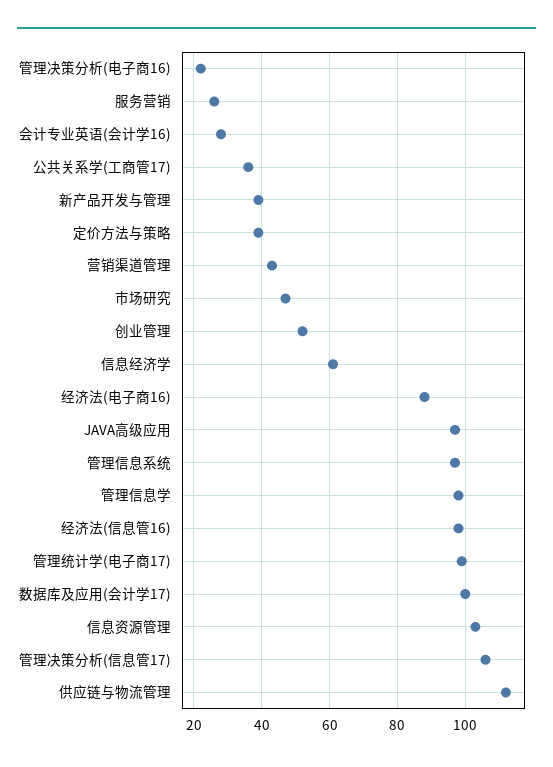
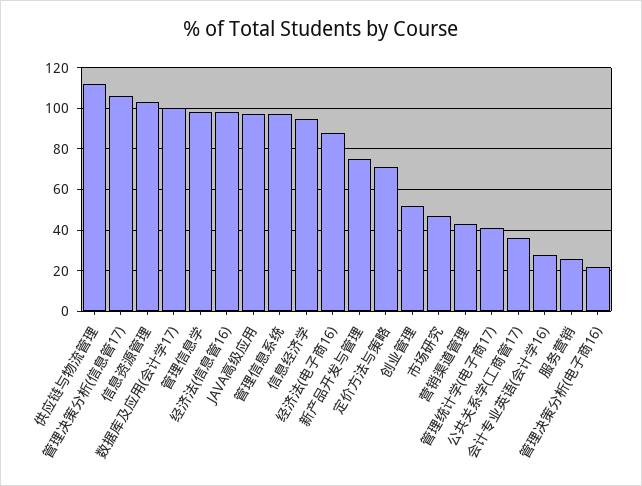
  {
    "管理决策分析(电子商16)": 20,
    "服务营销": 25,
    "会计专业英语(会计学16)": 30,
    "公共关系学(工商管17)": 35,
-   "新产品开发与管理": 40,
+   "新产品开发与管理": 75,
-   "定价方法与策略": 40,
+   "定价方法与策略": 70,
    "营销渠道管理": 45,
    "市场研究": 45,
    "创业管理": 50,
-   "信息经济学": 60,
+   "信息经济学": 95,
    "经济法(电子商16)": 90,
    "JAVA高级应用": 95,
    "管理信息系统": 95,
    "管理信息学": 100,
    "经济法(信息管16)": 100,
-   "管理统计学(电子商17)": 100,
+   "管理统计学(电子商17)": 40,
    "数据库及应用(会计学17)": 100,
    "信息资源管理": 105,
    "管理决策分析(信息管17)": 105,
    "供应链与物流管理": 110
  }

